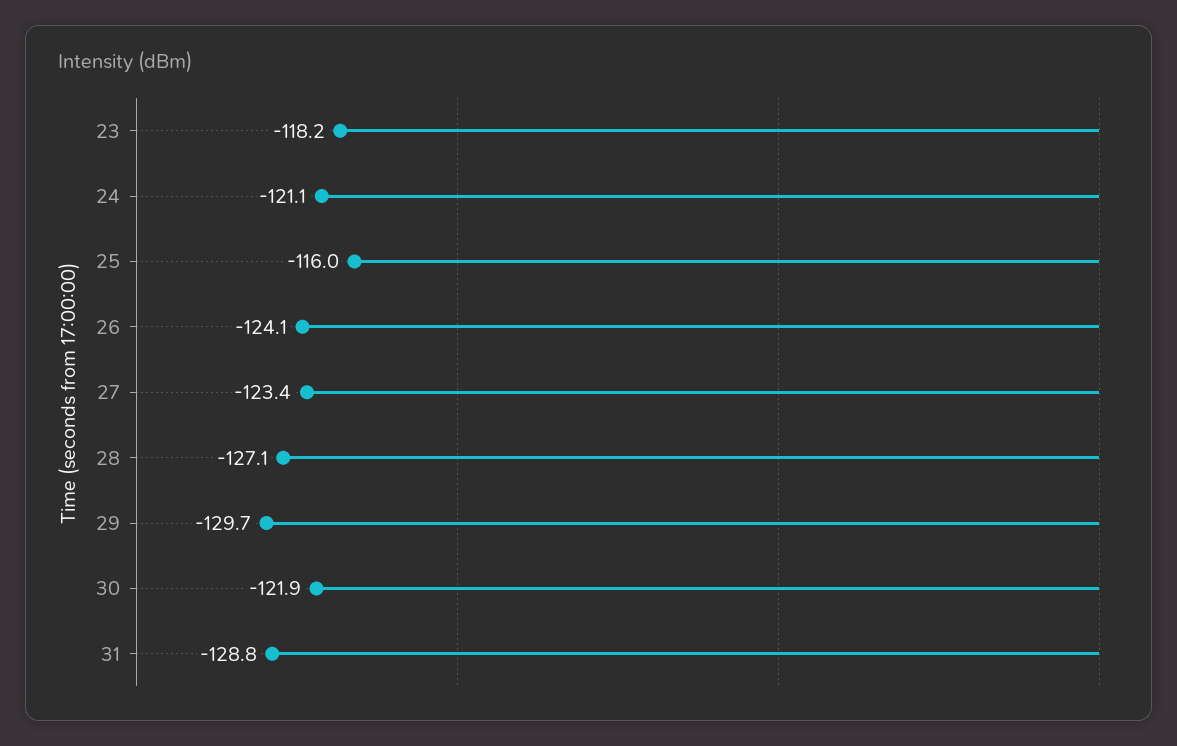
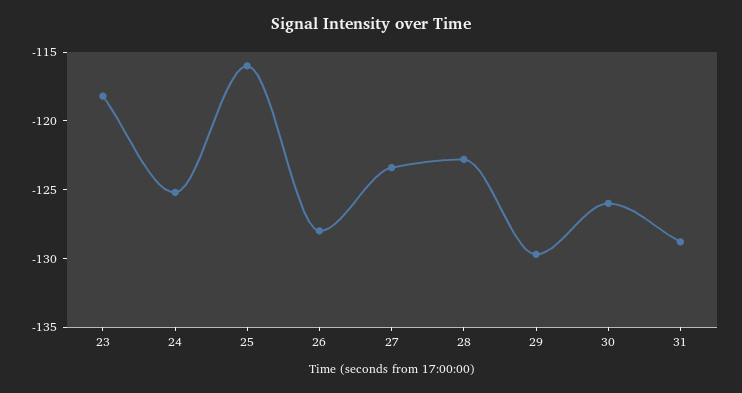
  {
    "23": -118.2,
-   "24": -121.1,
+   "24": -125,
    "25": -116,
-   "26": -124.1,
+   "26": -128,
    "27": -123.4,
-   "28": -127.1,
+   "28": -123,
    "29": -129.7,
-   "30": -121.9,
+   "30": -126,
    "31": -128.8
  }

